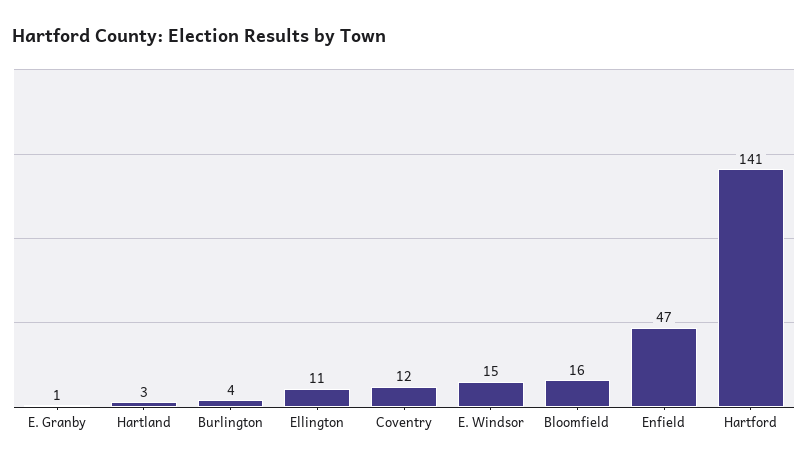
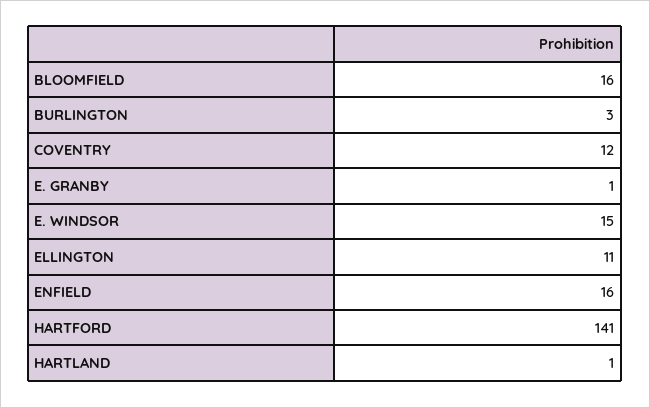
  {
    "E. Granby": 1,
-   "Hartland": 3,
+   "Hartland": 1,
-   "Burlington": 4,
+   "Burlington": 3,
    "Ellington": 11,
    "Coventry": 12,
    "E. Windsor": 15,
    "Bloomfield": 16,
-   "Enfield": 47,
+   "Enfield": 16,
    "Hartford": 141
  }

